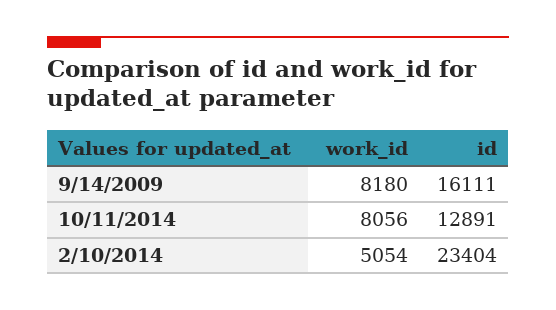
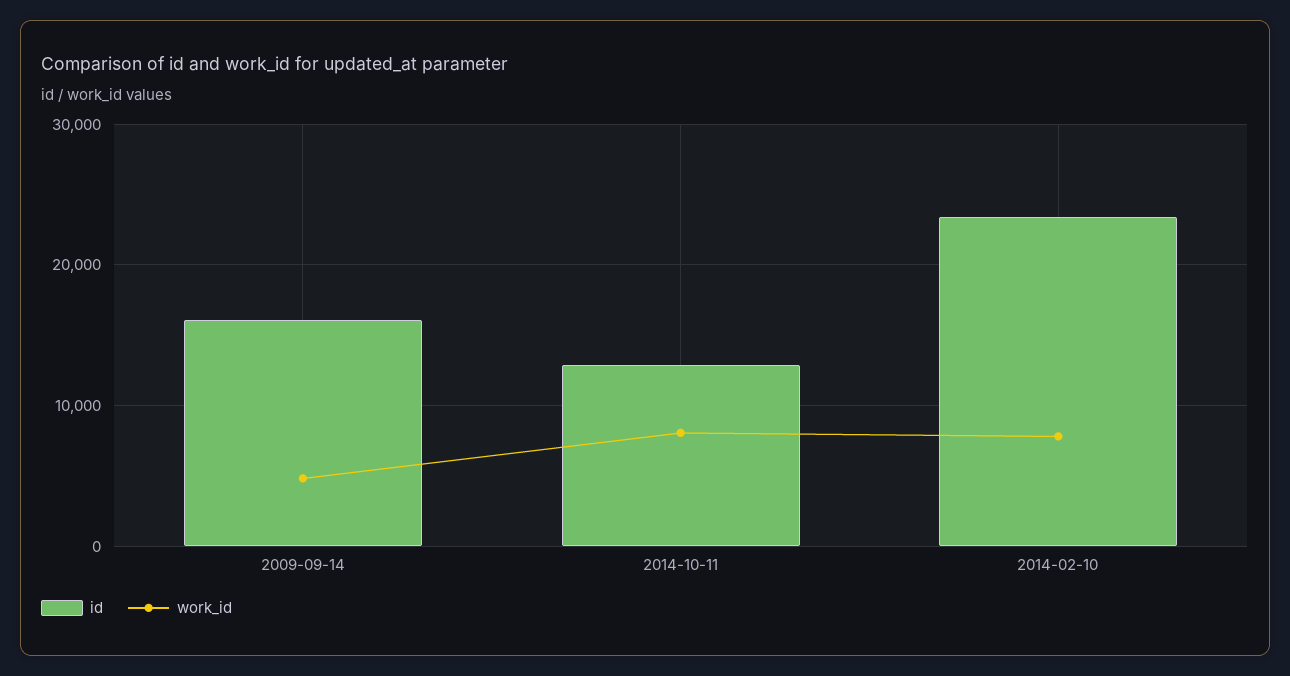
  {
    "work_id": {
-     "9/14/2009": 8180,
+     "9/14/2009": 5000,
      "10/11/2014": 8056,
-     "2/10/2014": 5054
+     "2/10/2014": 8000
    },
    "id": {
      "9/14/2009": 16111,
      "10/11/2014": 12891,
      "2/10/2014": 23404
    }
  }

